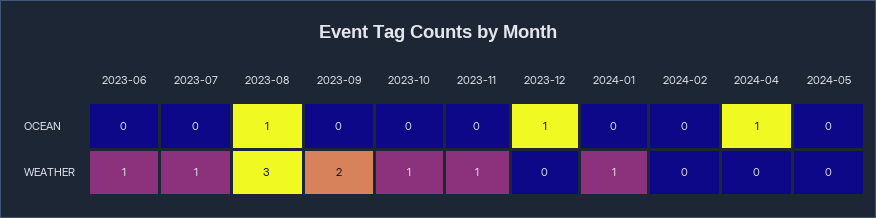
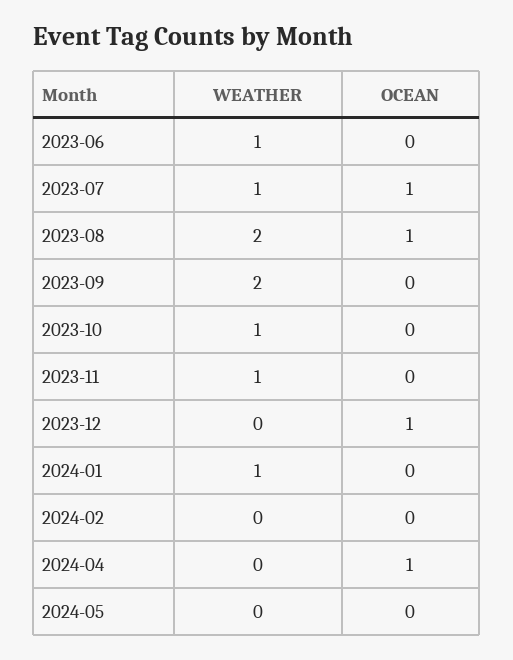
  {
    "2023-06": {
      "OCEAN": 0,
      "WEATHER": 1
    },
    "2023-07": {
-     "OCEAN": 0,
+     "OCEAN": 1,
      "WEATHER": 1
    },
    "2023-08": {
      "OCEAN": 1,
-     "WEATHER": 3
+     "WEATHER": 2
    },
    "2023-09": {
      "OCEAN": 0,
      "WEATHER": 2
    },
    "2023-10": {
      "OCEAN": 0,
      "WEATHER": 1
    },
    "2023-11": {
      "OCEAN": 0,
      "WEATHER": 1
    },
    "2023-12": {
      "OCEAN": 1,
      "WEATHER": 0
    },
    "2024-01": {
      "OCEAN": 0,
      "WEATHER": 1
    },
    "2024-02": {
      "OCEAN": 0,
      "WEATHER": 0
    },
    "2024-04": {
      "OCEAN": 1,
      "WEATHER": 0
    },
    "2024-05": {
      "OCEAN": 0,
      "WEATHER": 0
    }
  }

